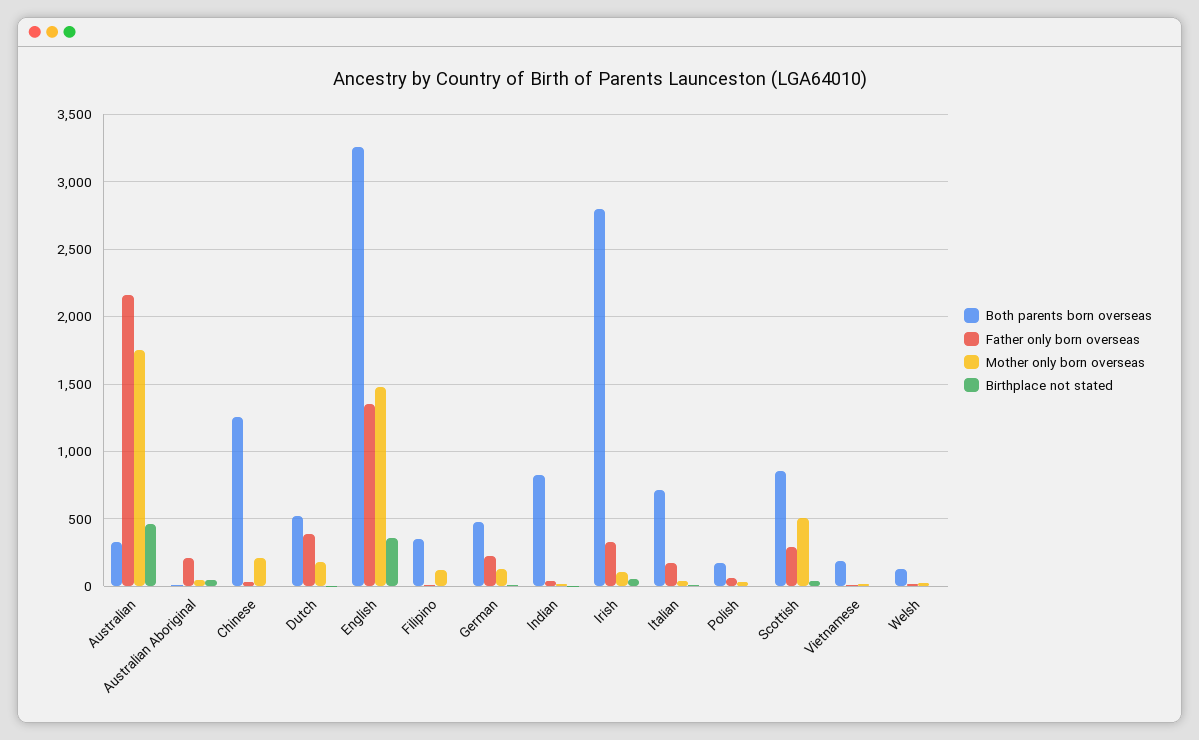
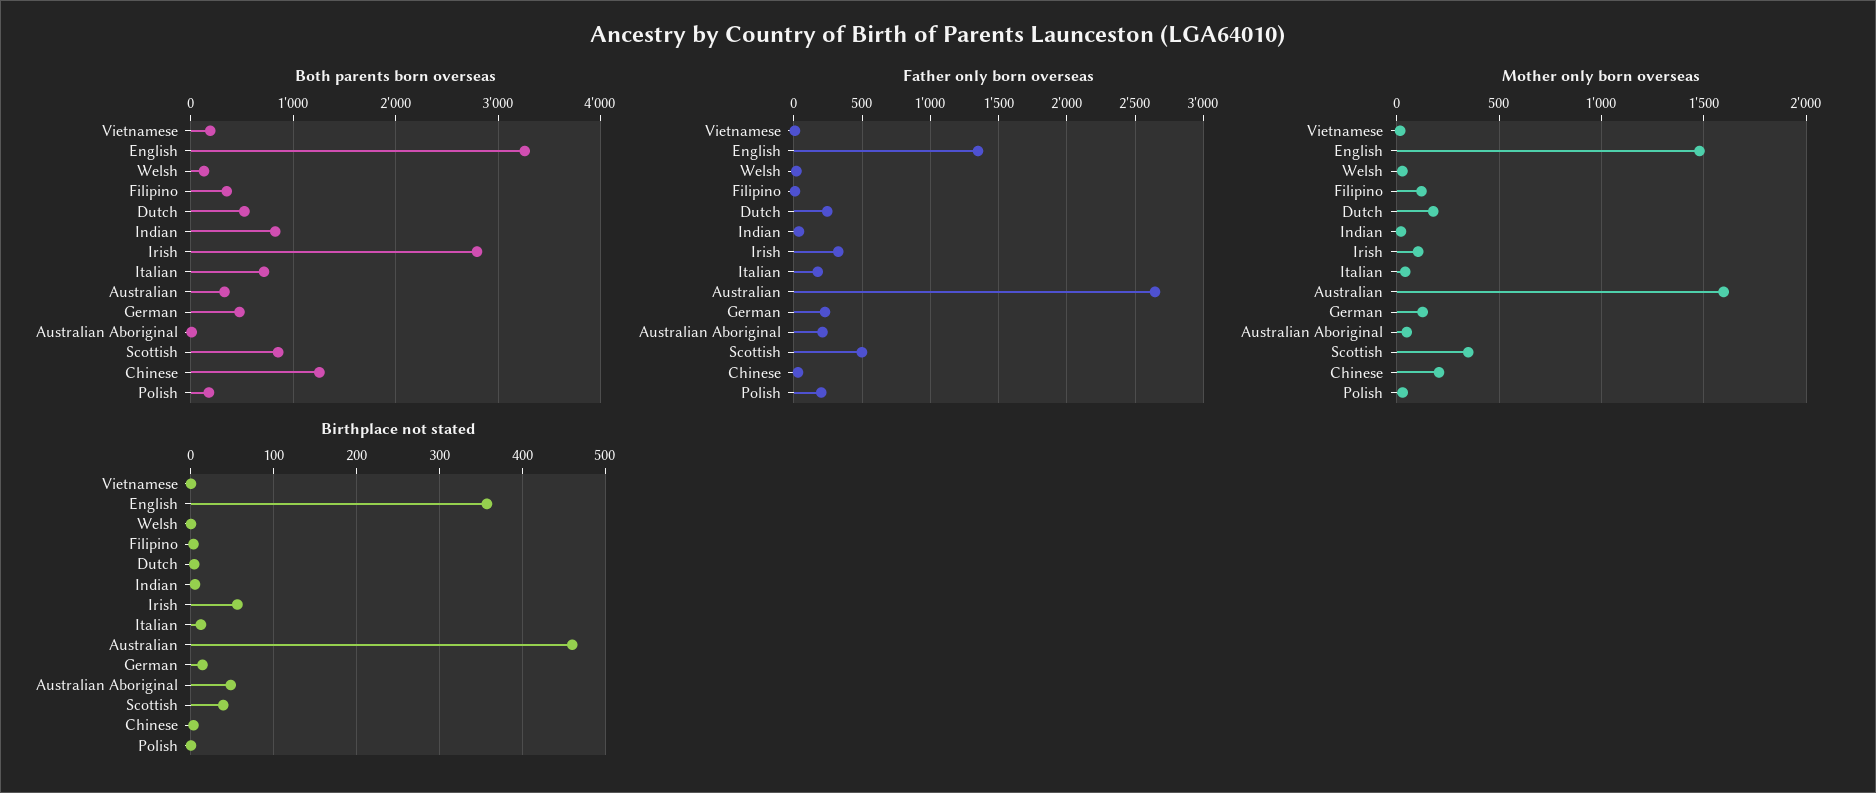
  {
    "Both parents born overseas": {
      "Australian": 350,
      "Australian Aboriginal": 0,
      "Chinese": 1250,
      "Dutch": 500,
      "English": 3250,
      "Filipino": 350,
      "German": 500,
      "Indian": 800,
      "Irish": 2800,
      "Italian": 700,
      "Polish": 200,
      "Scottish": 850,
      "Vietnamese": 200,
      "Welsh": 150
    },
    "Father only born overseas": {
-     "Australian": 2150,
+     "Australian": 2650,
      "Australian Aboriginal": 200,
      "Chinese": 50,
-     "Dutch": 400,
+     "Dutch": 250,
      "English": 1350,
      "Filipino": 0,
      "German": 250,
      "Indian": 50,
      "Irish": 350,
      "Italian": 200,
-     "Polish": 50,
+     "Polish": 200,
-     "Scottish": 300,
+     "Scottish": 500,
      "Vietnamese": 0,
      "Welsh": 0
    },
    "Mother only born overseas": {
-     "Australian": 1750,
+     "Australian": 1600,
      "Australian Aboriginal": 50,
      "Chinese": 200,
      "Dutch": 200,
      "English": 1500,
      "Filipino": 100,
      "German": 150,
      "Indian": 0,
      "Irish": 100,
      "Italian": 50,
      "Polish": 50,
-     "Scottish": 500,
+     "Scottish": 350,
      "Vietnamese": 0,
      "Welsh": 50
    },
    "Birthplace not stated": {
      "Australian": 460,
      "Australian Aboriginal": 50,
      "Chinese": 0,
      "Dutch": 0,
      "English": 360,
      "Filipino": 0,
      "German": 10,
      "Indian": 10,
      "Irish": 60,
      "Italian": 10,
      "Polish": 0,
      "Scottish": 40,
      "Vietnamese": 0,
      "Welsh": 0
    }
  }

